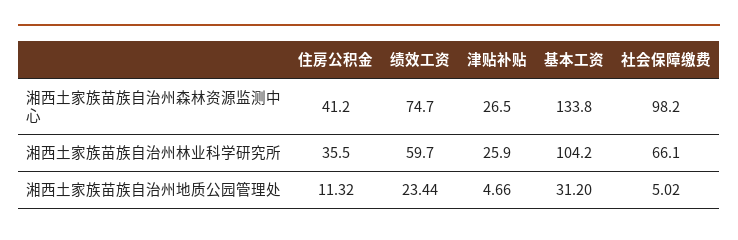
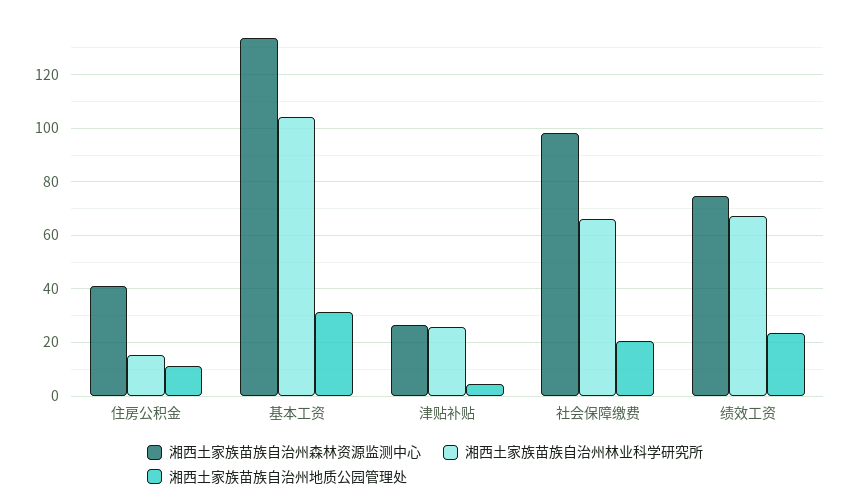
  {
    "湘西土家族苗族自治州森林资源监测中心": {
      "住房公积金": 41.2,
      "绩效工资": 74.7,
      "津贴补贴": 26.5,
      "基本工资": 133.8,
      "社会保障缴费": 98.2
    },
    "湘西土家族苗族自治州林业科学研究所": {
-     "住房公积金": 35.5,
+     "住房公积金": 15,
-     "绩效工资": 59.7,
+     "绩效工资": 67.5,
      "津贴补贴": 25.9,
      "基本工资": 104.2,
      "社会保障缴费": 66.1
    },
    "湘西土家族苗族自治州地质公园管理处": {
      "住房公积金": 11.32,
      "绩效工资": 23.44,
      "津贴补贴": 4.66,
      "基本工资": 31.2,
-     "社会保障缴费": 5.02
+     "社会保障缴费": 20
    }
  }

